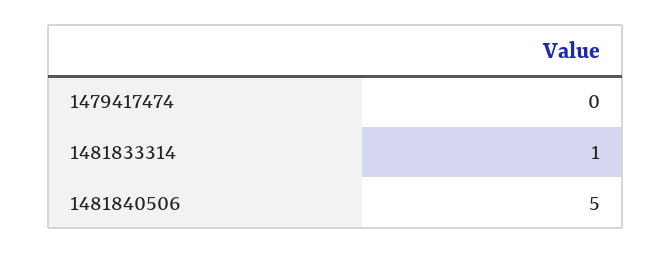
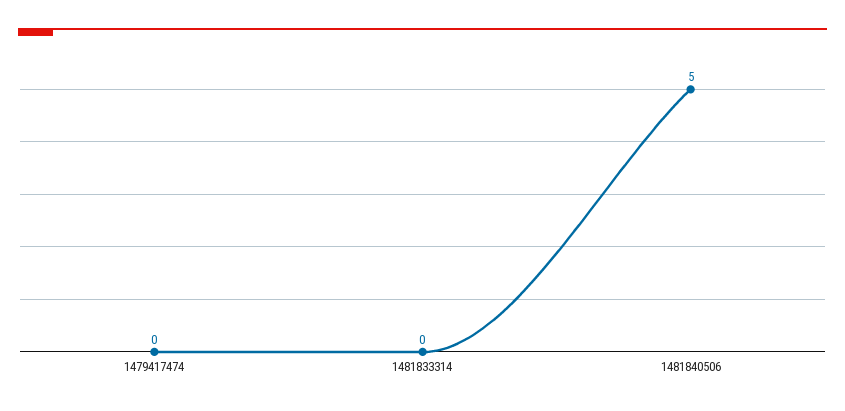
  {
    "1479417474": 0,
-   "1481833314": 1,
+   "1481833314": 0,
    "1481840506": 5
  }

